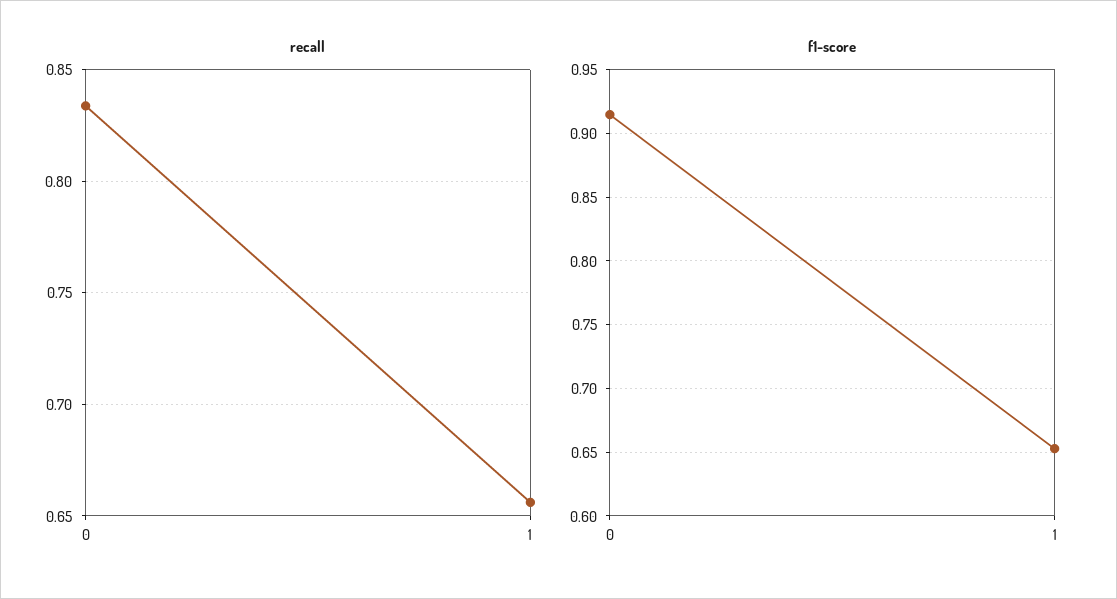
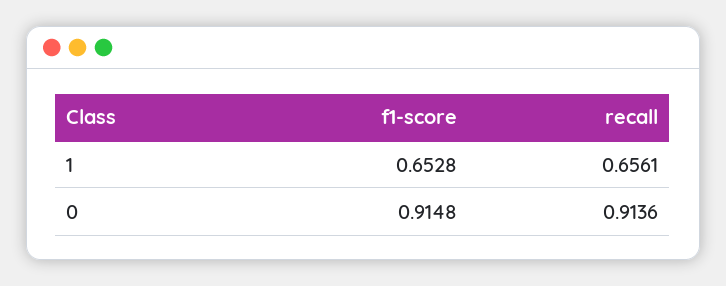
  {
    "recall": {
-     "0": 0.835,
+     "0": 0.9136,
      "1": 0.6561
    },
    "f1-score": {
      "0": 0.9148,
      "1": 0.6528
    }
  }

